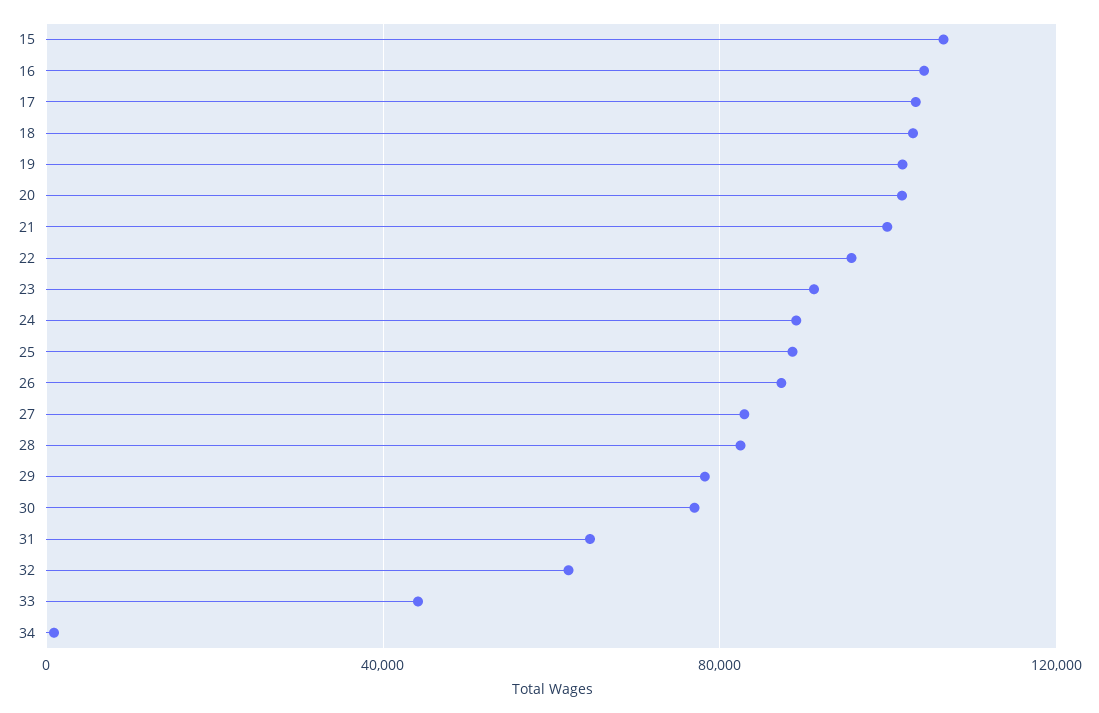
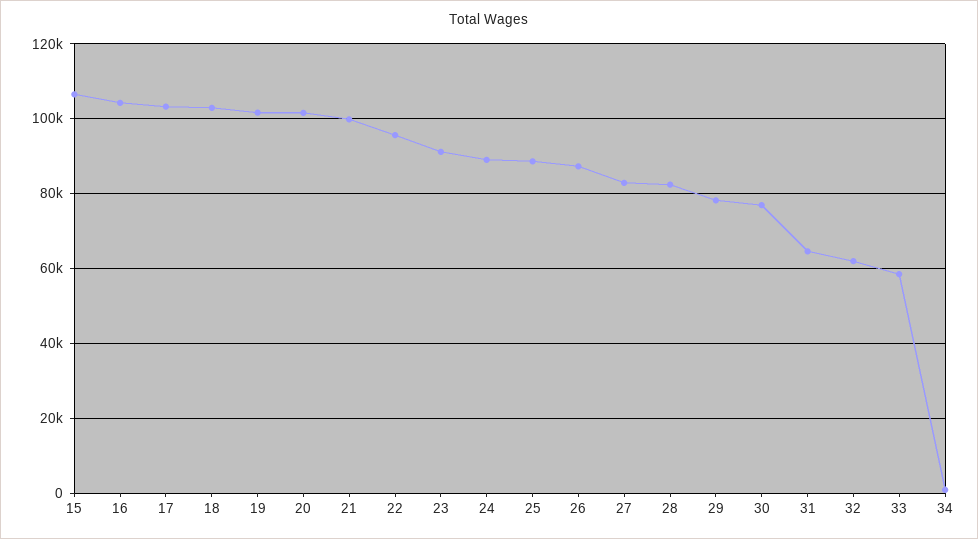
  {
    "15": 106000,
    "16": 104000,
    "17": 104000,
    "18": 102000,
    "19": 102000,
    "20": 102000,
    "21": 100000,
    "22": 96000,
    "23": 92000,
    "24": 90000,
    "25": 88000,
    "26": 88000,
    "27": 82000,
    "28": 82000,
    "29": 78000,
    "30": 76000,
    "31": 64000,
    "32": 62000,
-   "33": 45000,
+   "33": 58000,
    "34": 0
  }

